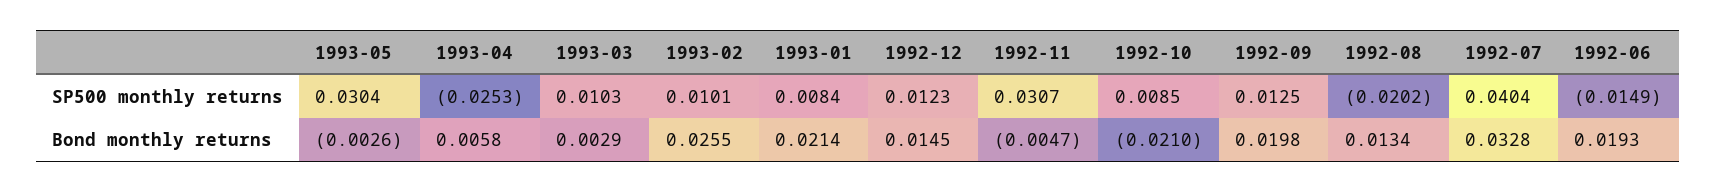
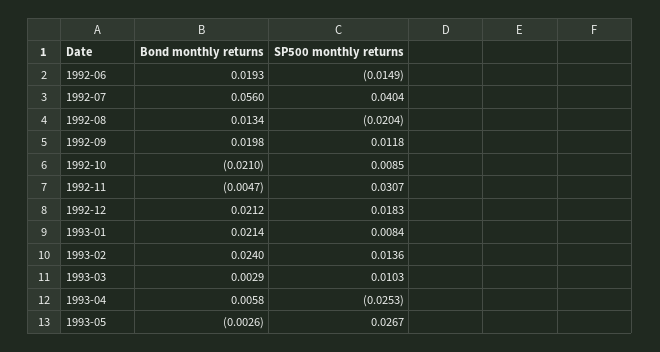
  {
    "1993-05": {
-     "SP500 monthly returns": 0.0304,
+     "SP500 monthly returns": 0.0267,
      "Bond monthly returns": -0.0026
    },
    "1993-04": {
      "SP500 monthly returns": -0.0253,
      "Bond monthly returns": 0.0058
    },
    "1993-03": {
      "SP500 monthly returns": 0.0103,
      "Bond monthly returns": 0.0029
    },
    "1993-02": {
-     "SP500 monthly returns": 0.0101,
+     "SP500 monthly returns": 0.0136,
-     "Bond monthly returns": 0.0255
+     "Bond monthly returns": 0.024
    },
    "1993-01": {
      "SP500 monthly returns": 0.0084,
      "Bond monthly returns": 0.0214
    },
    "1992-12": {
-     "SP500 monthly returns": 0.0123,
+     "SP500 monthly returns": 0.0183,
-     "Bond monthly returns": 0.0145
+     "Bond monthly returns": 0.0212
    },
    "1992-11": {
      "SP500 monthly returns": 0.0307,
      "Bond monthly returns": -0.0047
    },
    "1992-10": {
      "SP500 monthly returns": 0.0085,
      "Bond monthly returns": -0.021
    },
    "1992-09": {
-     "SP500 monthly returns": 0.0125,
+     "SP500 monthly returns": 0.0118,
      "Bond monthly returns": 0.0198
    },
    "1992-08": {
-     "SP500 monthly returns": -0.0202,
+     "SP500 monthly returns": -0.0204,
      "Bond monthly returns": 0.0134
    },
    "1992-07": {
      "SP500 monthly returns": 0.0404,
-     "Bond monthly returns": 0.0328
+     "Bond monthly returns": 0.056
    },
    "1992-06": {
      "SP500 monthly returns": -0.0149,
      "Bond monthly returns": 0.0193
    }
  }

